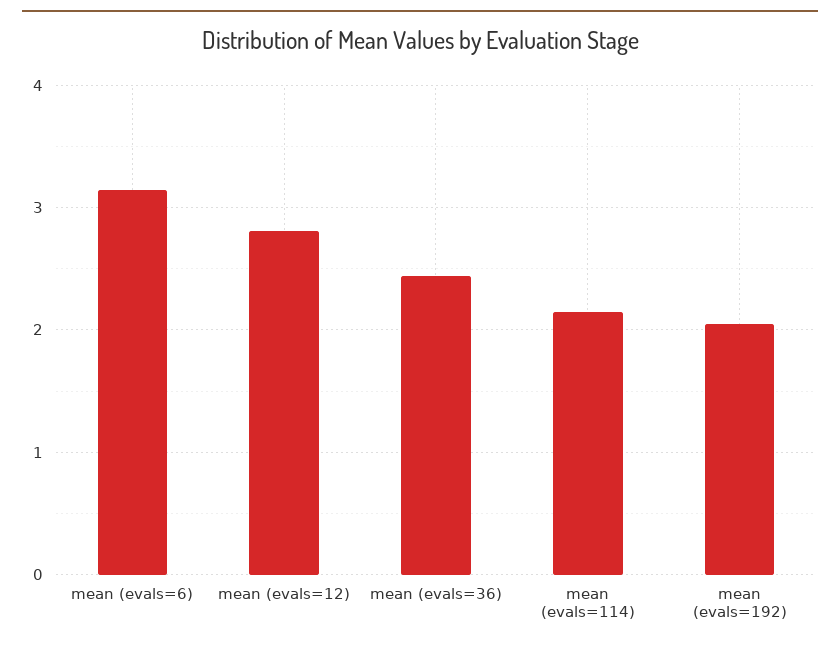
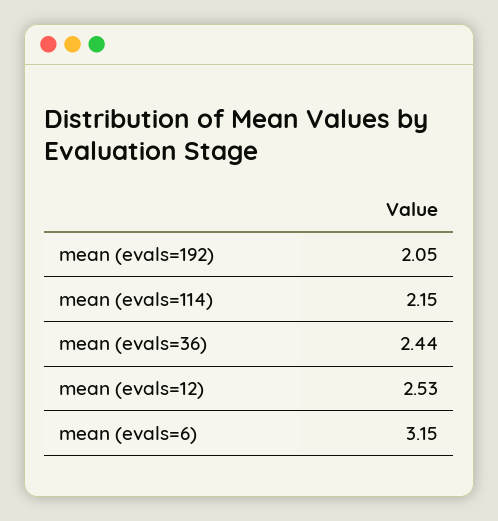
  {
    "mean (evals=6)": 3.15,
-   "mean (evals=12)": 2.8,
+   "mean (evals=12)": 2.53,
    "mean (evals=36)": 2.44,
    "mean (evals=114)": 2.15,
    "mean (evals=192)": 2.05
  }

